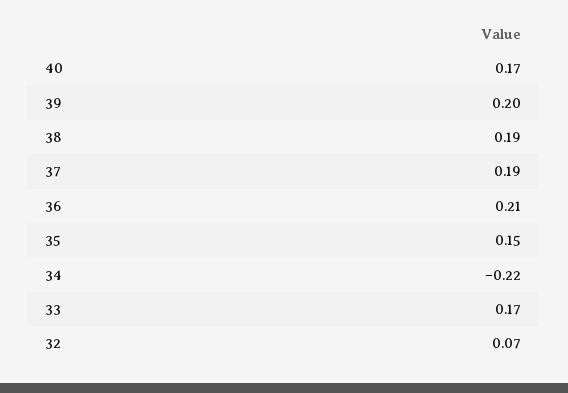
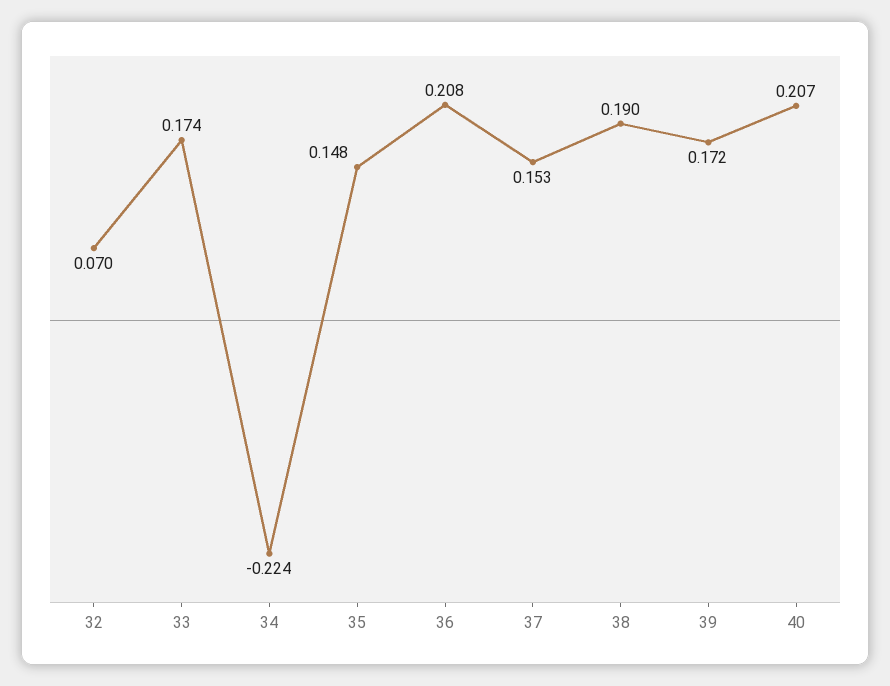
  {
-   "40": 0.17,
+   "40": 0.207,
-   "39": 0.2,
+   "39": 0.172,
    "38": 0.19,
-   "37": 0.19,
+   "37": 0.153,
    "36": 0.208,
    "35": 0.148,
    "34": -0.224,
    "33": 0.174,
    "32": 0.07
  }

